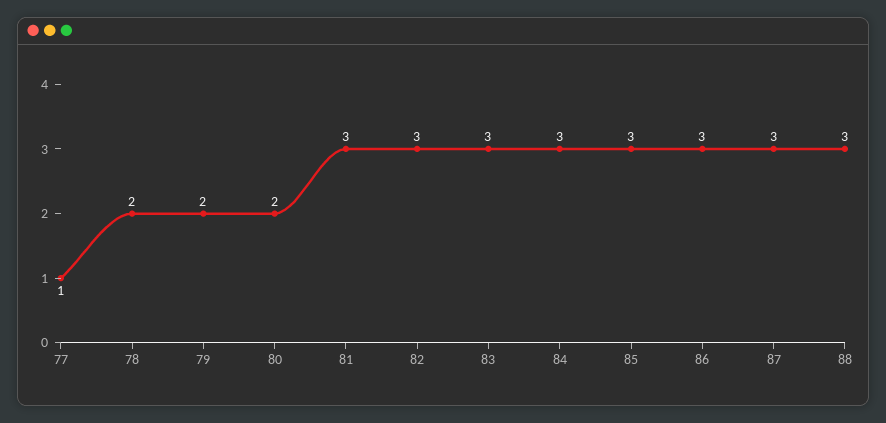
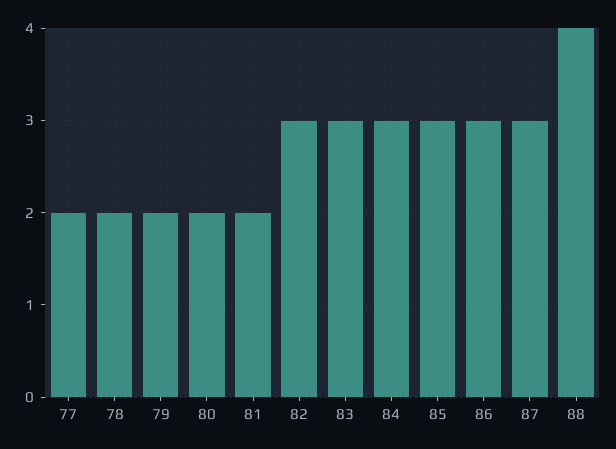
  {
-   "77": 1,
+   "77": 2,
    "78": 2,
    "79": 2,
    "80": 2,
-   "81": 3,
+   "81": 2,
    "82": 3,
    "83": 3,
    "84": 3,
    "85": 3,
    "86": 3,
    "87": 3,
-   "88": 3
+   "88": 4
  }

